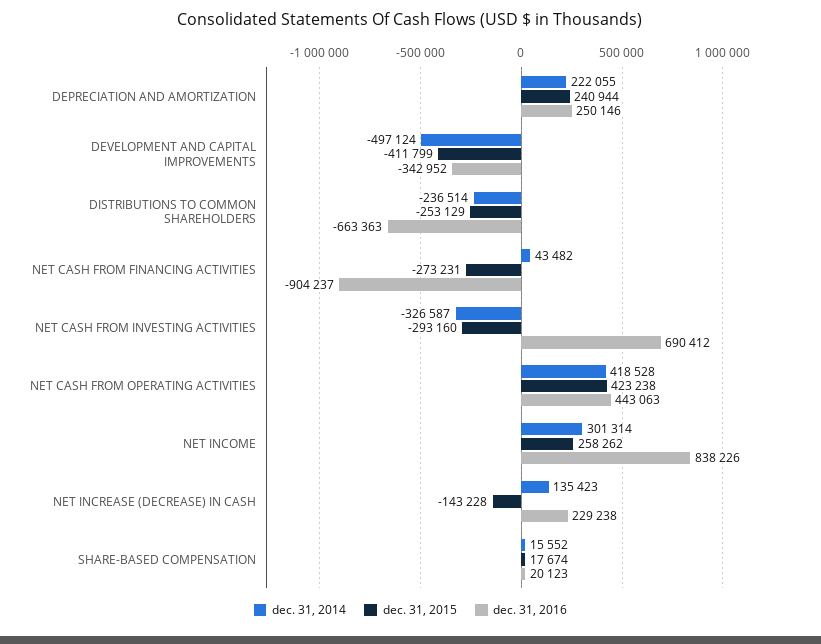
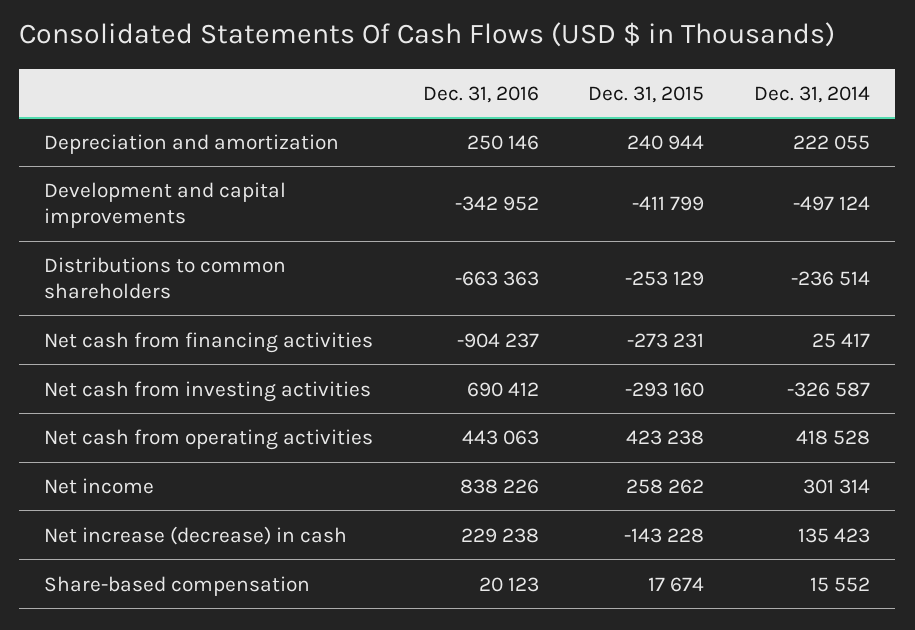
  {
    "dec. 31, 2014": {
      "DEPRECIATION AND AMORTIZATION": 222055,
      "DEVELOPMENT AND CAPITAL IMPROVEMENTS": -497124,
      "DISTRIBUTIONS TO COMMON SHAREHOLDERS": -236514,
-     "NET CASH FROM FINANCING ACTIVITIES": 43482,
+     "NET CASH FROM FINANCING ACTIVITIES": 25417,
      "NET CASH FROM INVESTING ACTIVITIES": -326587,
      "NET CASH FROM OPERATING ACTIVITIES": 418528,
      "NET INCOME": 301314,
      "NET INCREASE (DECREASE) IN CASH": 135423,
      "SHARE-BASED COMPENSATION": 15552
    },
    "dec. 31, 2015": {
      "DEPRECIATION AND AMORTIZATION": 240944,
      "DEVELOPMENT AND CAPITAL IMPROVEMENTS": -411799,
      "DISTRIBUTIONS TO COMMON SHAREHOLDERS": -253129,
      "NET CASH FROM FINANCING ACTIVITIES": -273231,
      "NET CASH FROM INVESTING ACTIVITIES": -293160,
      "NET CASH FROM OPERATING ACTIVITIES": 423238,
      "NET INCOME": 258262,
      "NET INCREASE (DECREASE) IN CASH": -143228,
      "SHARE-BASED COMPENSATION": 17674
    },
    "dec. 31, 2016": {
      "DEPRECIATION AND AMORTIZATION": 250146,
      "DEVELOPMENT AND CAPITAL IMPROVEMENTS": -342952,
      "DISTRIBUTIONS TO COMMON SHAREHOLDERS": -663363,
      "NET CASH FROM FINANCING ACTIVITIES": -904237,
      "NET CASH FROM INVESTING ACTIVITIES": 690412,
      "NET CASH FROM OPERATING ACTIVITIES": 443063,
      "NET INCOME": 838226,
      "NET INCREASE (DECREASE) IN CASH": 229238,
      "SHARE-BASED COMPENSATION": 20123
    }
  }

